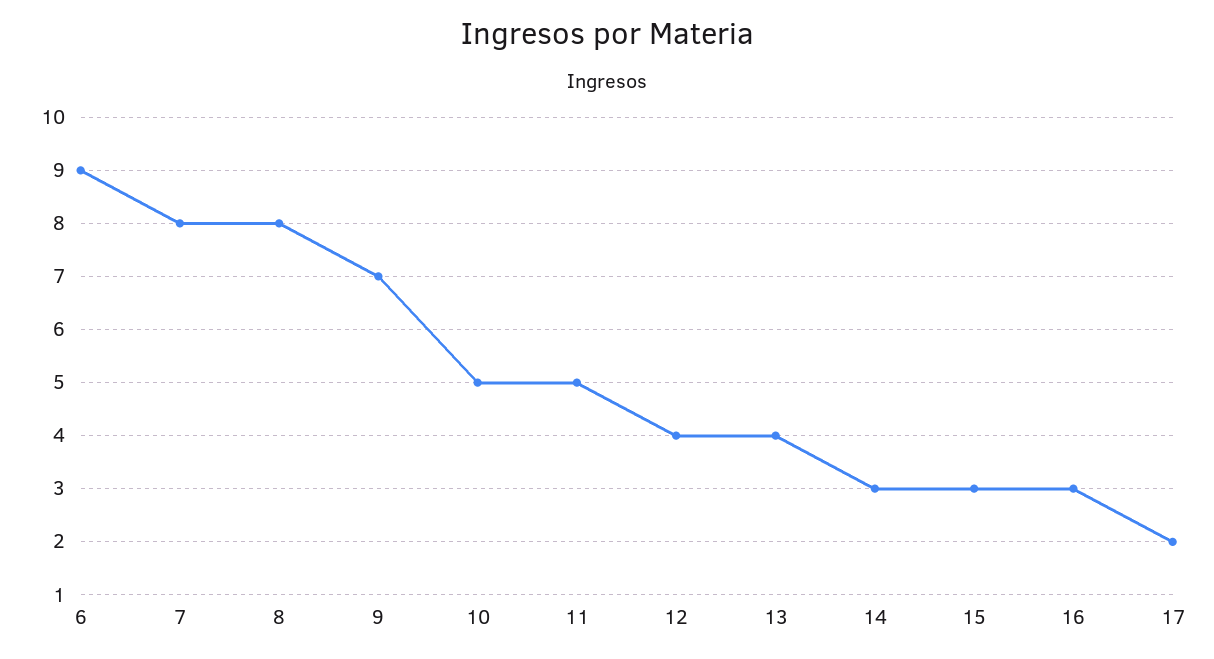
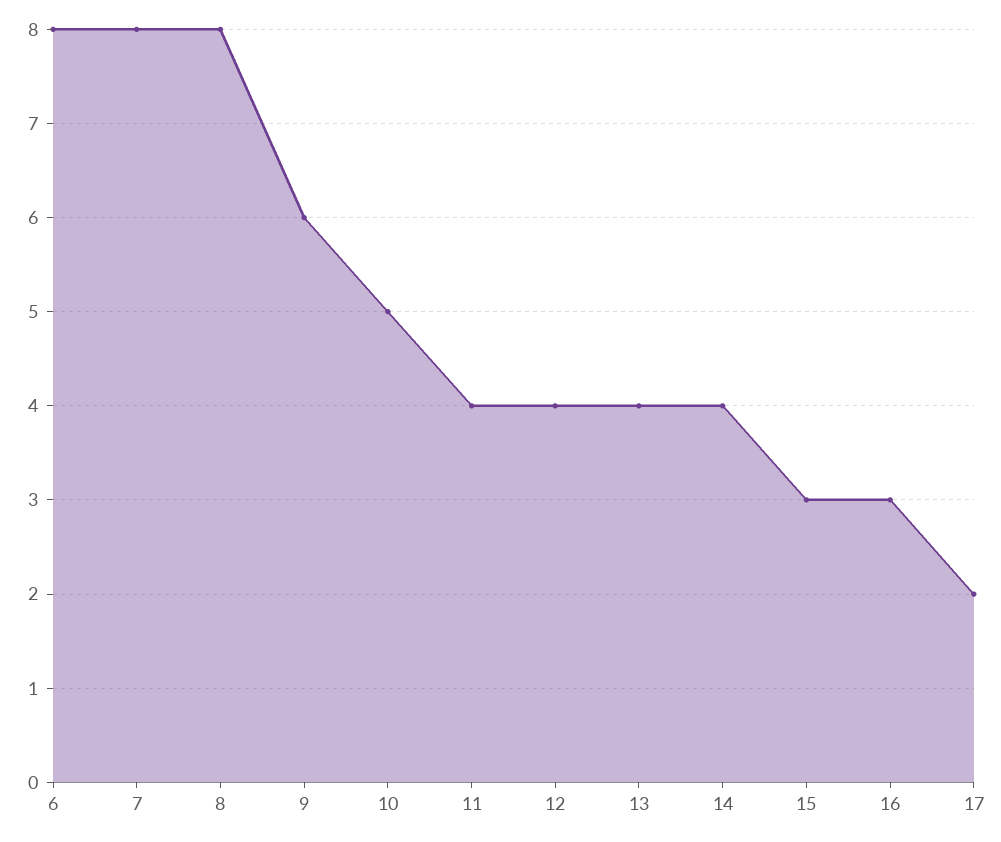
  {
-   "6": 9,
+   "6": 8,
    "7": 8,
    "8": 8,
-   "9": 7,
+   "9": 6,
    "10": 5,
-   "11": 5,
+   "11": 4,
    "12": 4,
    "13": 4,
-   "14": 3,
+   "14": 4,
    "15": 3,
    "16": 3,
    "17": 2
  }

